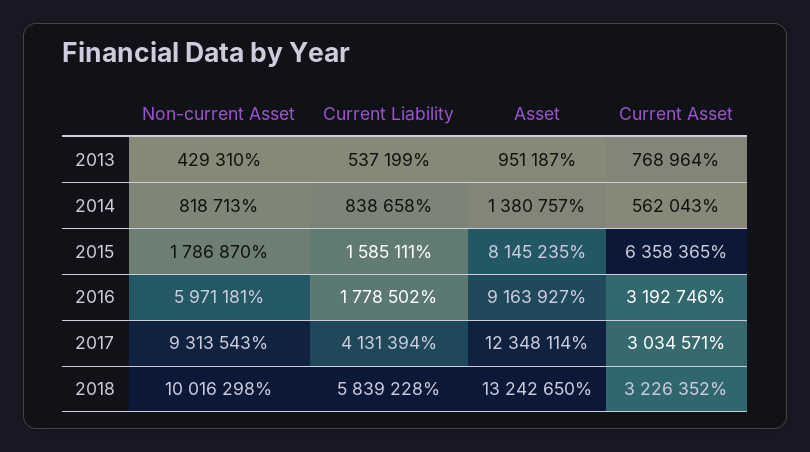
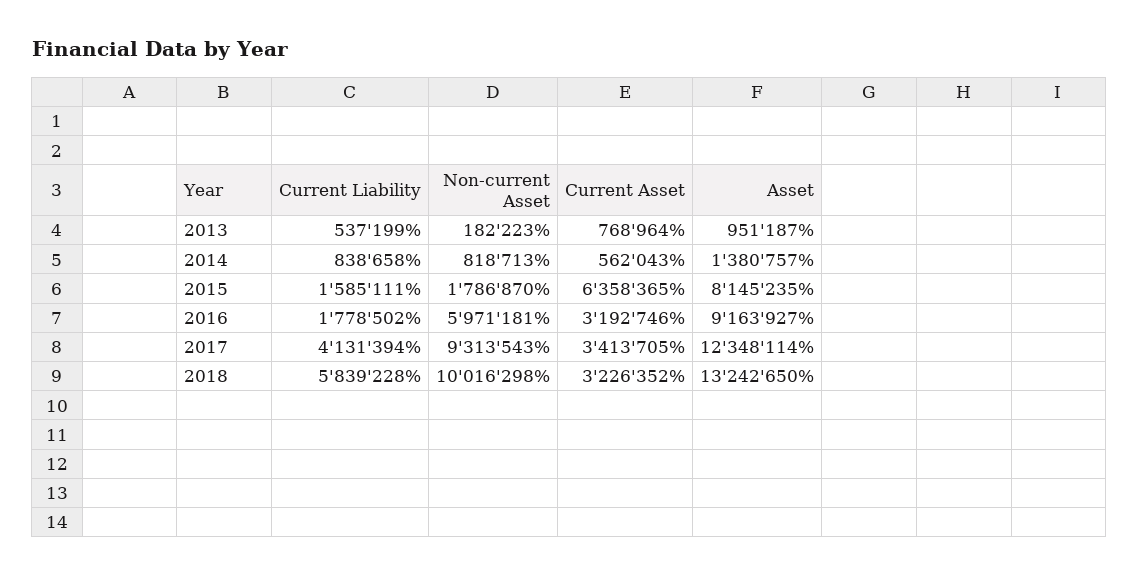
  {
    "Non-current Asset": {
-     "2013": 429310,
+     "2013": 182223,
      "2014": 818713,
      "2015": 1786870,
      "2016": 5971181,
      "2017": 9313543,
      "2018": 10016298
    },
    "Current Liability": {
      "2013": 537199,
      "2014": 838658,
      "2015": 1585111,
      "2016": 1778502,
      "2017": 4131394,
      "2018": 5839228
    },
    "Asset": {
      "2013": 951187,
      "2014": 1380757,
      "2015": 8145235,
      "2016": 9163927,
      "2017": 12348114,
      "2018": 13242650
    },
    "Current Asset": {
      "2013": 768964,
      "2014": 562043,
      "2015": 6358365,
      "2016": 3192746,
-     "2017": 3034571,
+     "2017": 3413705,
      "2018": 3226352
    }
  }

